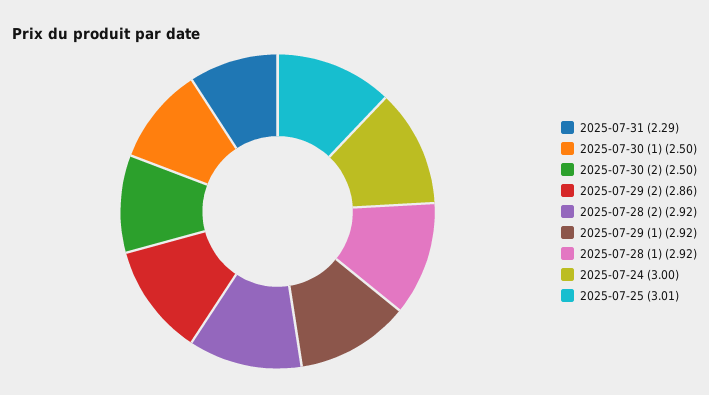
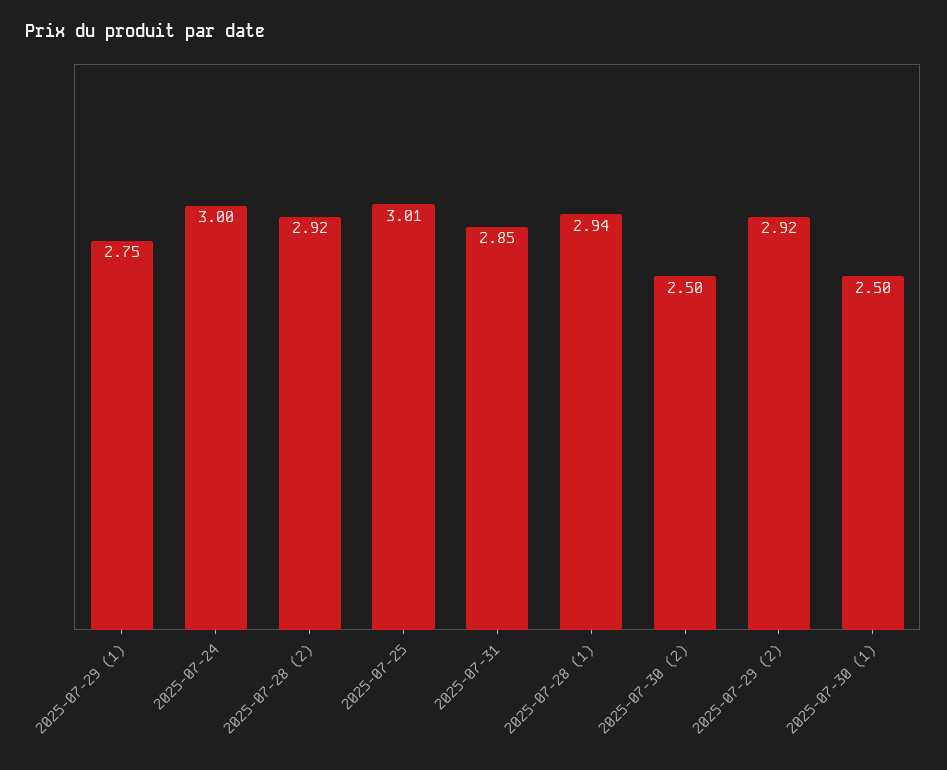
  {
-   "2025-07-31": 2.29,
+   "2025-07-31": 2.85,
    "2025-07-30 (1)": 2.5,
    "2025-07-30 (2)": 2.5,
-   "2025-07-29 (2)": 2.86,
+   "2025-07-29 (2)": 2.92,
    "2025-07-28 (2)": 2.92,
-   "2025-07-29 (1)": 2.92,
+   "2025-07-29 (1)": 2.75,
-   "2025-07-28 (1)": 2.92,
+   "2025-07-28 (1)": 2.94,
    "2025-07-24": 3,
    "2025-07-25": 3.01
  }

